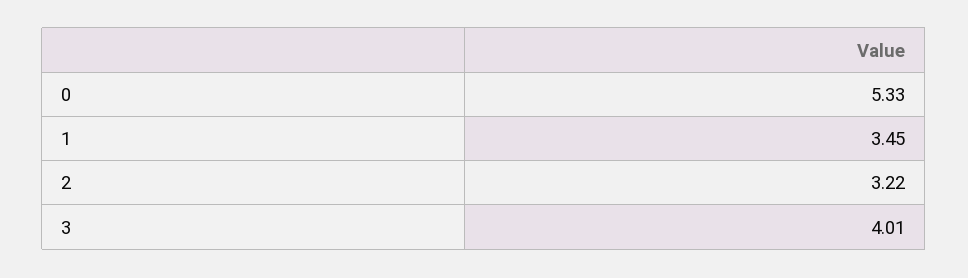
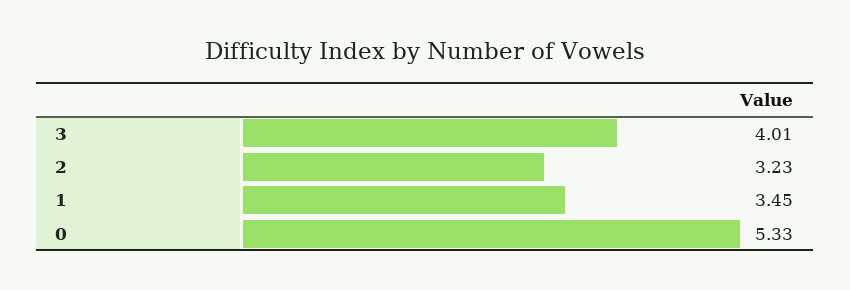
  {
    "0": 5.33,
    "1": 3.45,
-   "2": 3.22,
+   "2": 3.23,
    "3": 4.01
  }

